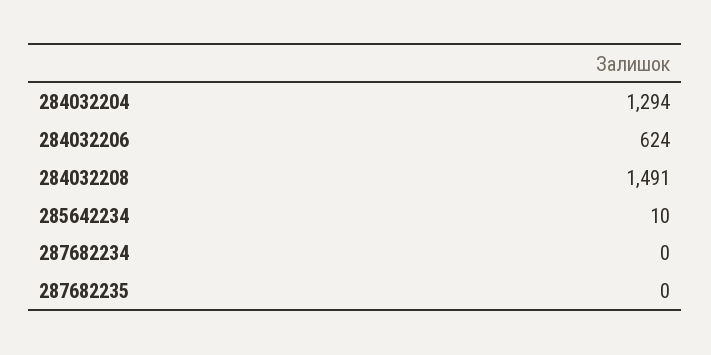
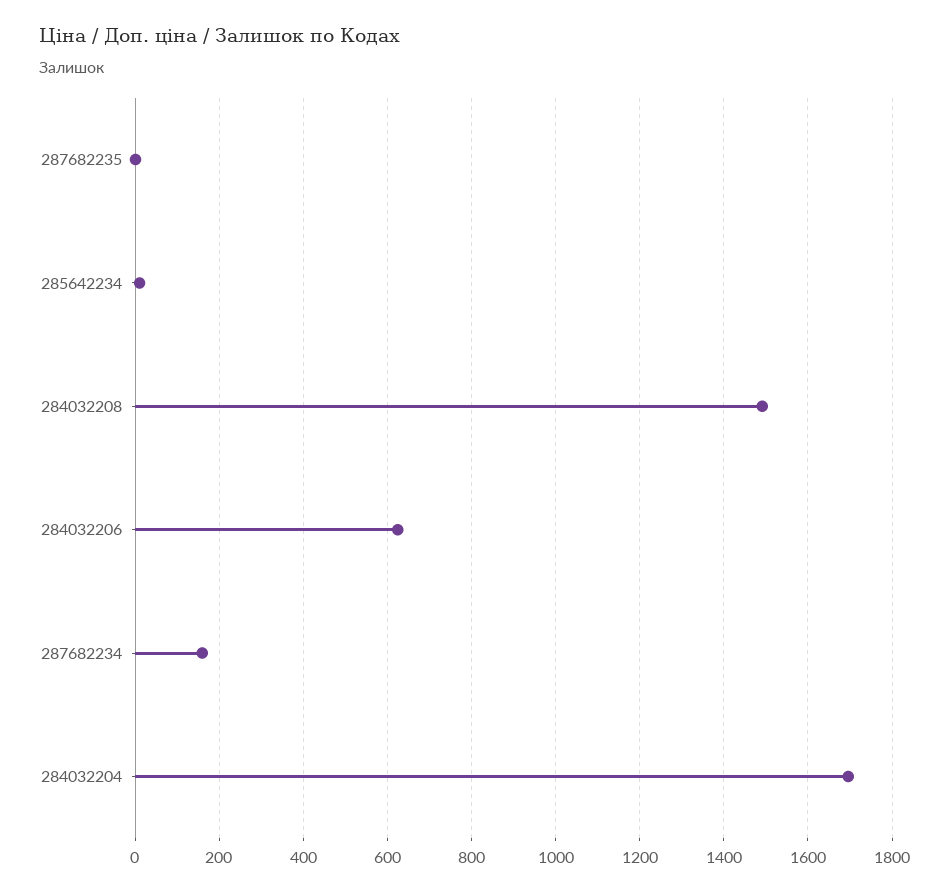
  {
-   "284032204": 1294,
+   "284032204": 1700,
    "284032206": 624,
    "284032208": 1491,
    "285642234": 10,
-   "287682234": 0,
+   "287682234": 160,
    "287682235": 0
  }

